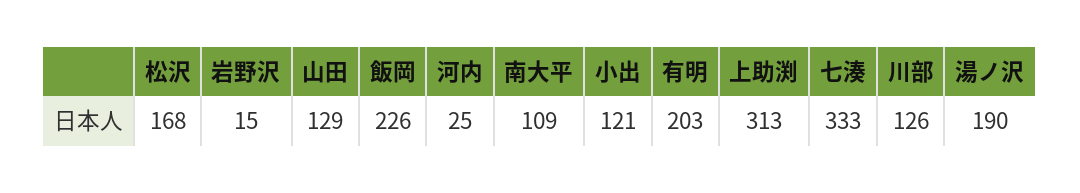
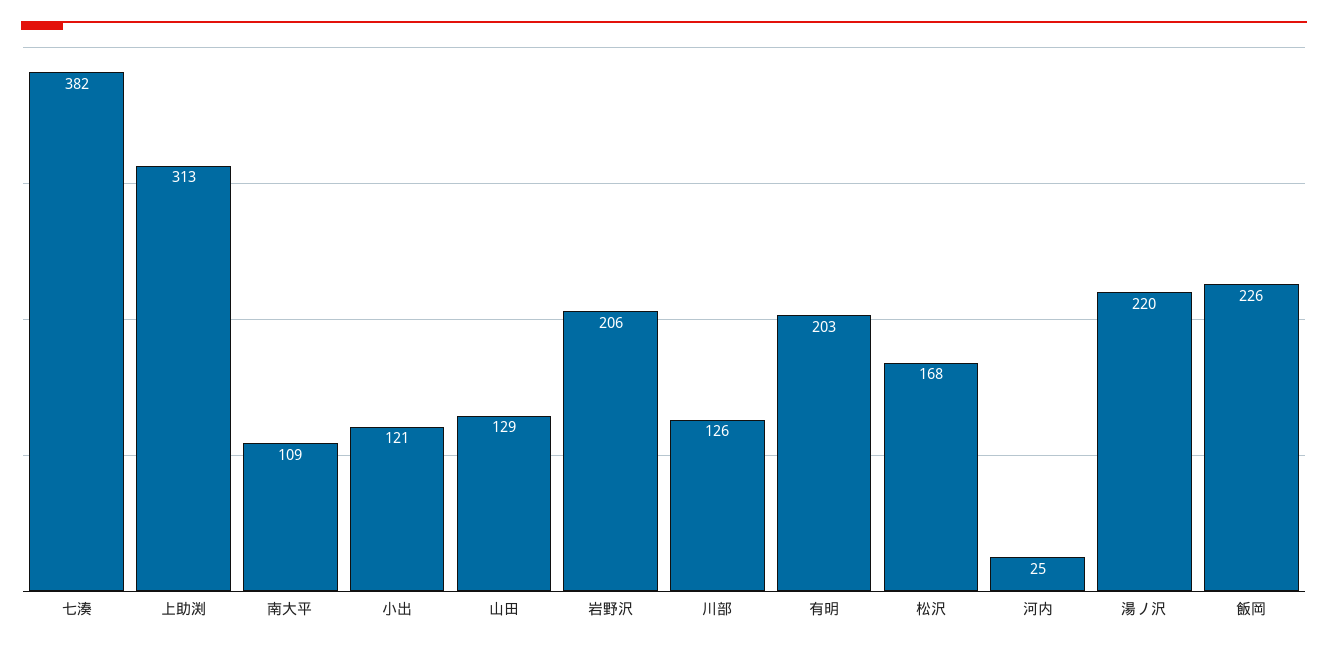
  {
    "松沢": 168,
-   "岩野沢": 15,
+   "岩野沢": 206,
    "山田": 129,
    "飯岡": 226,
    "河内": 25,
    "南大平": 109,
    "小出": 121,
    "有明": 203,
    "上助渕": 313,
-   "七湊": 333,
+   "七湊": 382,
    "川部": 126,
-   "湯ノ沢": 190
+   "湯ノ沢": 220
  }

